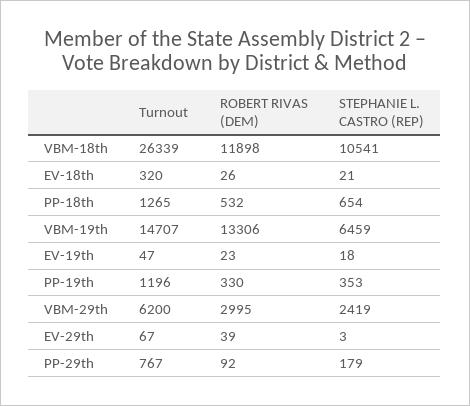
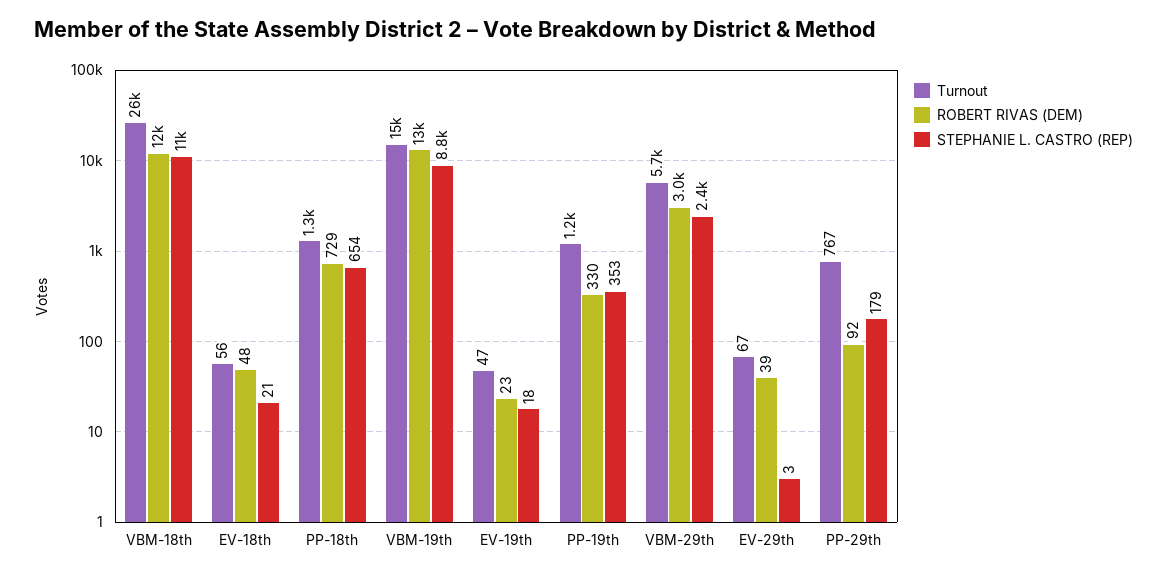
  {
    "Turnout": {
      "VBM-18th": 26339,
-     "EV-18th": 320,
+     "EV-18th": 56,
      "PP-18th": 1265,
      "VBM-19th": 14707,
      "EV-19th": 47,
      "PP-19th": 1196,
-     "VBM-29th": 6200,
+     "VBM-29th": 5700,
      "EV-29th": 67,
      "PP-29th": 767
    },
    "ROBERT RIVAS (DEM)": {
      "VBM-18th": 11898,
-     "EV-18th": 26,
+     "EV-18th": 48,
-     "PP-18th": 532,
+     "PP-18th": 729,
      "VBM-19th": 13306,
      "EV-19th": 23,
      "PP-19th": 330,
      "VBM-29th": 2995,
      "EV-29th": 39,
      "PP-29th": 92
    },
    "STEPHANIE L. CASTRO (REP)": {
      "VBM-18th": 10541,
      "EV-18th": 21,
      "PP-18th": 654,
-     "VBM-19th": 6459,
+     "VBM-19th": 8800,
      "EV-19th": 18,
      "PP-19th": 353,
      "VBM-29th": 2419,
      "EV-29th": 3,
      "PP-29th": 179
    }
  }

